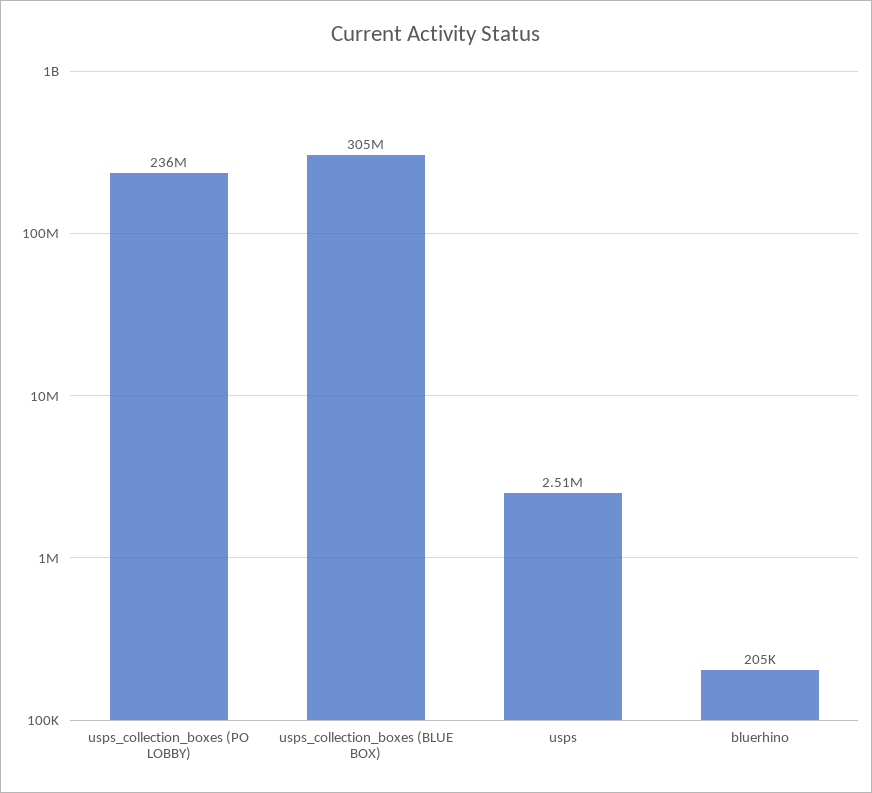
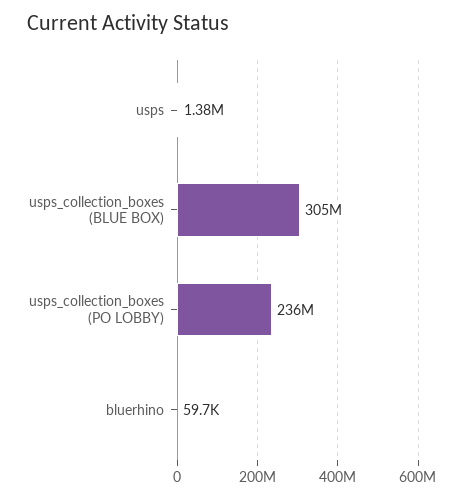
  {
    "usps_collection_boxes (PO LOBBY)": 236000000,
    "usps_collection_boxes (BLUE BOX)": 305000000,
-   "usps": 2510000,
+   "usps": 1380000,
-   "bluerhino": 205000
+   "bluerhino": 59700
  }

